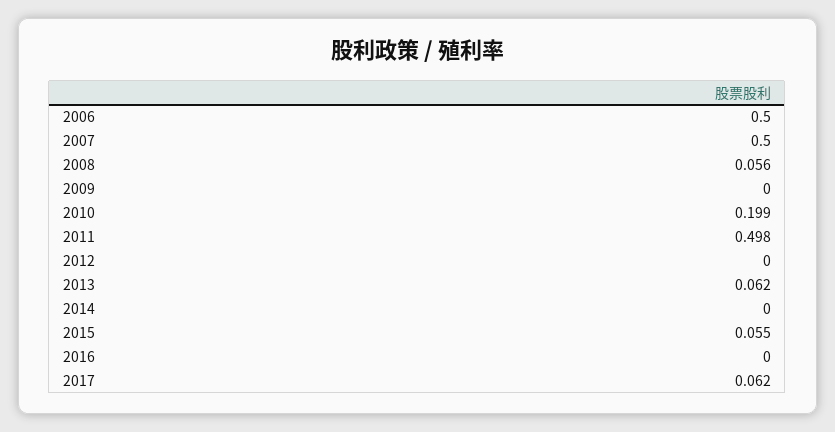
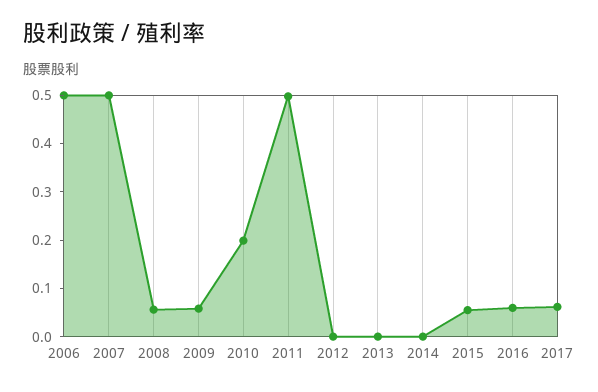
  {
    "2006": 0.5,
    "2007": 0.5,
    "2008": 0.056,
-   "2009": 0,
+   "2009": 0.06,
    "2010": 0.199,
    "2011": 0.498,
    "2012": 0,
-   "2013": 0.062,
+   "2013": 0,
    "2014": 0,
    "2015": 0.055,
-   "2016": 0,
+   "2016": 0.06,
    "2017": 0.062
  }

